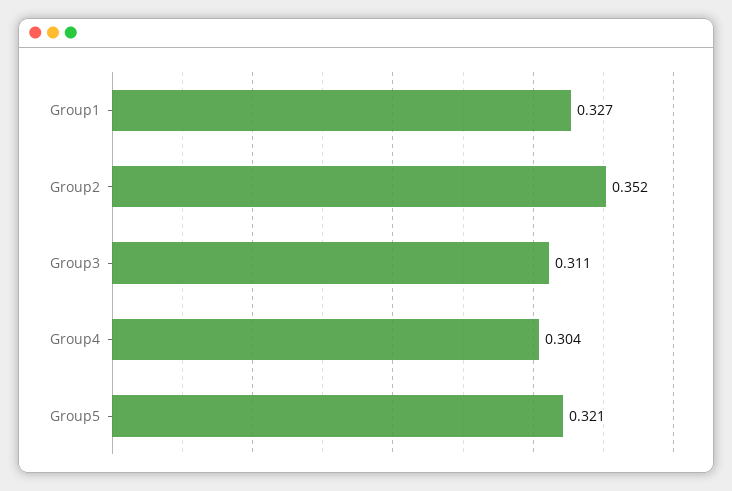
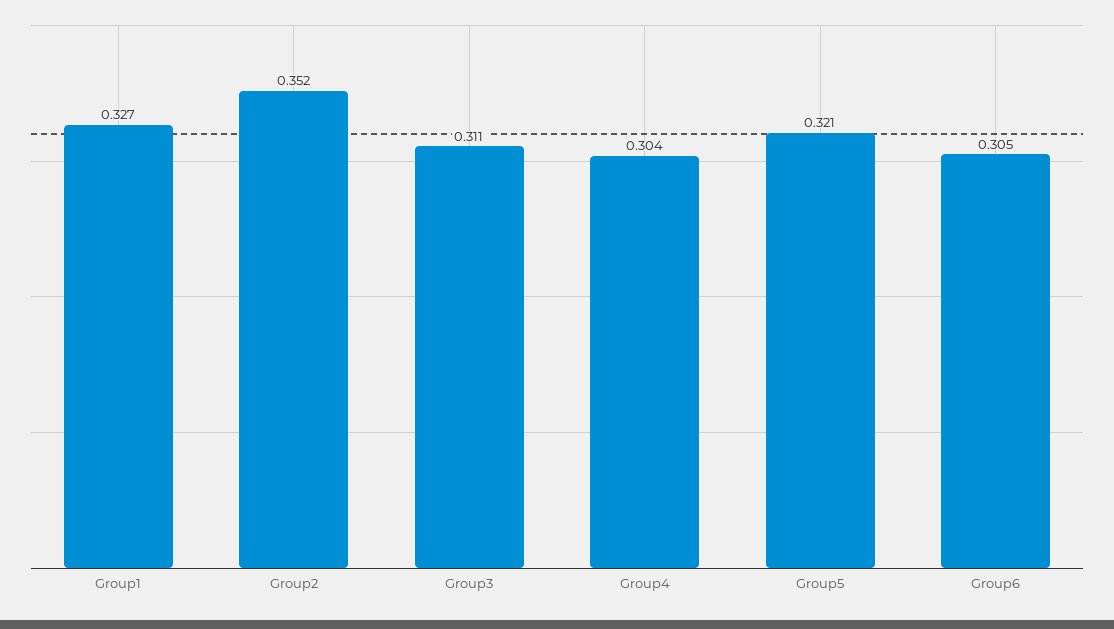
  {
    "Group1": 0.327,
    "Group2": 0.352,
    "Group3": 0.311,
    "Group4": 0.304,
-   "Group5": 0.321
+   "Group5": 0.321,
+   "Group6": 0.305
  }

